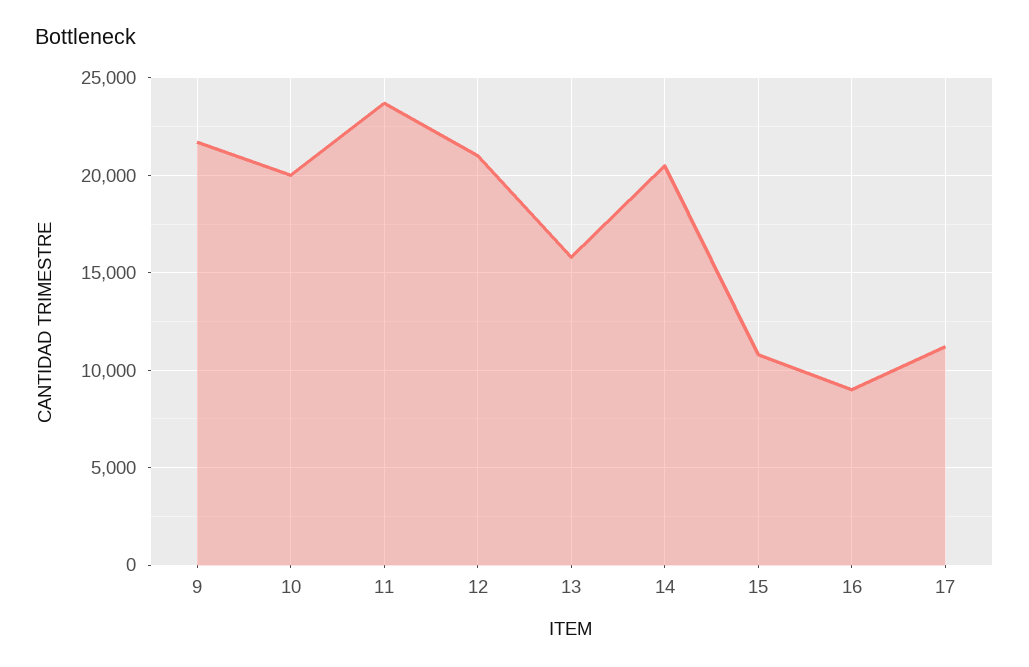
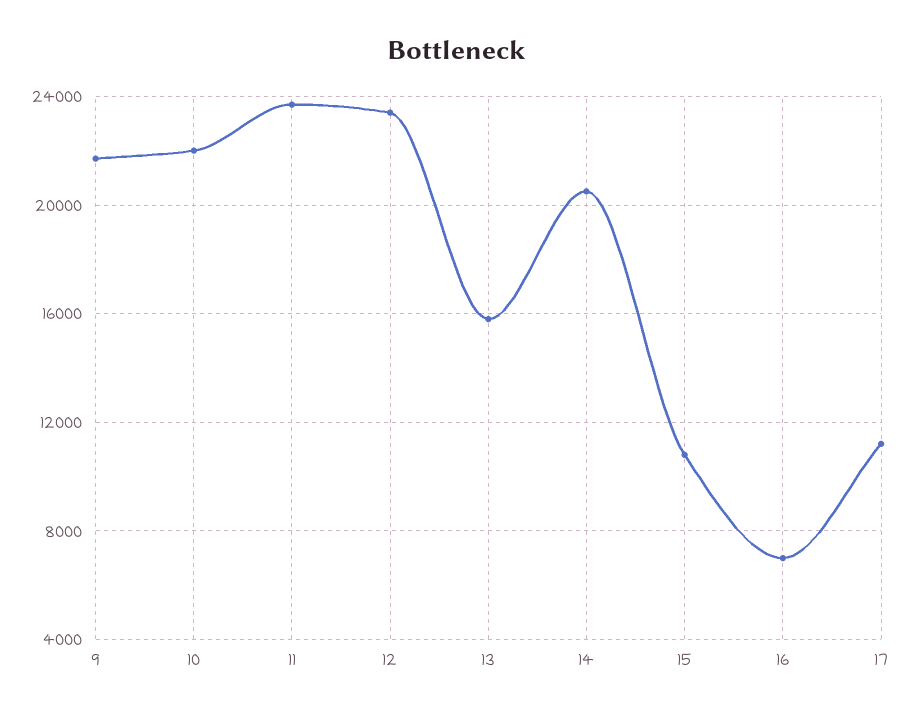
  {
    "9": 21500,
-   "10": 20000,
+   "10": 22000,
    "11": 23500,
-   "12": 21000,
+   "12": 23500,
    "13": 16000,
    "14": 20500,
    "15": 11000,
-   "16": 9000,
+   "16": 7000,
    "17": 11000
  }

